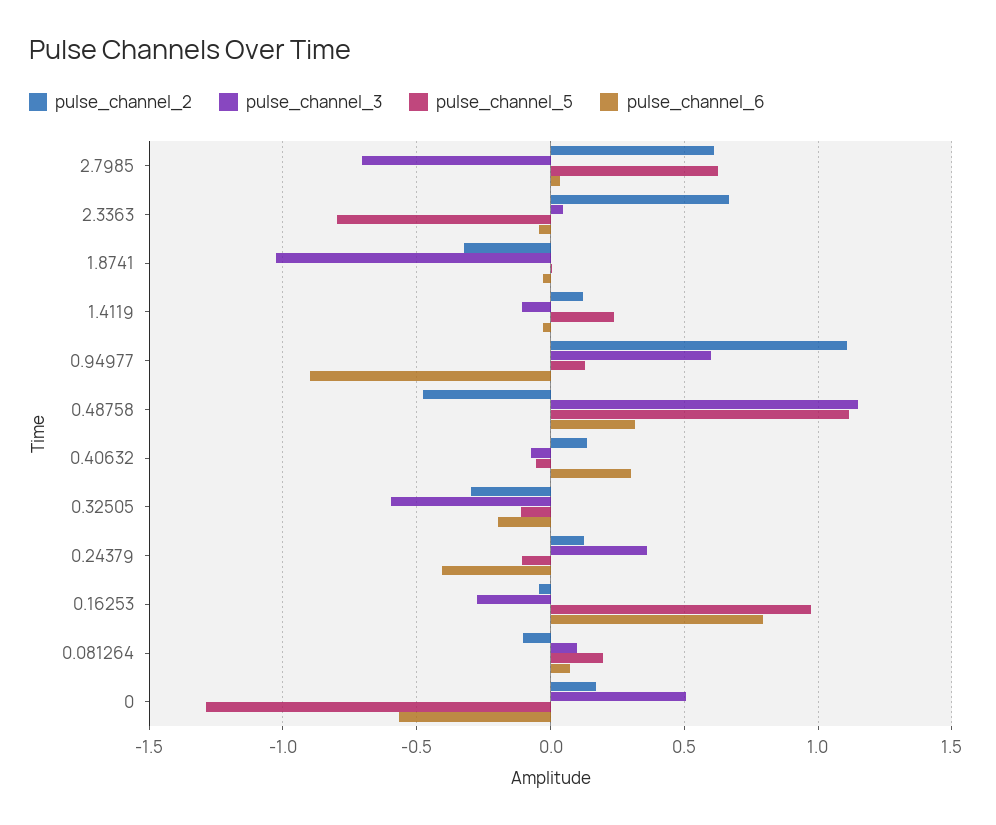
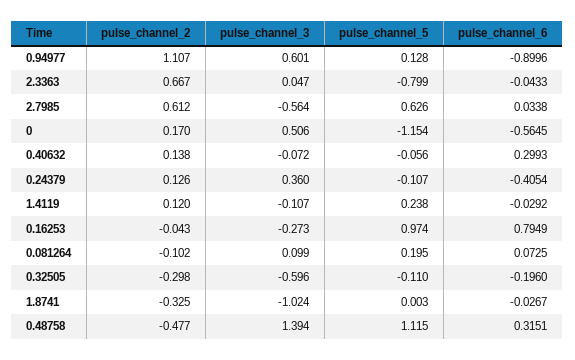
  {
    "pulse_channel_2": {
      "2.7985": 0.612,
      "2.3363": 0.667,
      "1.8741": -0.325,
      "1.4119": 0.12,
      "0.94977": 1.107,
      "0.48758": -0.477,
      "0.40632": 0.138,
      "0.32505": -0.298,
      "0.24379": 0.126,
      "0.16253": -0.043,
      "0.081264": -0.102,
      "0": 0.17
    },
    "pulse_channel_3": {
-     "2.7985": -0.7,
+     "2.7985": -0.564,
      "2.3363": 0.047,
      "1.8741": -1.024,
      "1.4119": -0.107,
      "0.94977": 0.601,
-     "0.48758": 1.15,
+     "0.48758": 1.394,
      "0.40632": -0.072,
      "0.32505": -0.596,
      "0.24379": 0.36,
      "0.16253": -0.273,
      "0.081264": 0.099,
      "0": 0.506
    },
    "pulse_channel_5": {
      "2.7985": 0.626,
      "2.3363": -0.799,
      "1.8741": 0.003,
      "1.4119": 0.238,
      "0.94977": 0.128,
      "0.48758": 1.115,
      "0.40632": -0.056,
      "0.32505": -0.11,
      "0.24379": -0.107,
      "0.16253": 0.974,
      "0.081264": 0.195,
-     "0": -1.3
+     "0": -1.154
    },
    "pulse_channel_6": {
      "2.7985": 0.0338,
      "2.3363": -0.0433,
      "1.8741": -0.0267,
      "1.4119": -0.0292,
      "0.94977": -0.8996,
      "0.48758": 0.3151,
      "0.40632": 0.2993,
      "0.32505": -0.196,
      "0.24379": -0.4054,
      "0.16253": 0.7949,
      "0.081264": 0.0725,
      "0": -0.5645
    }
  }

